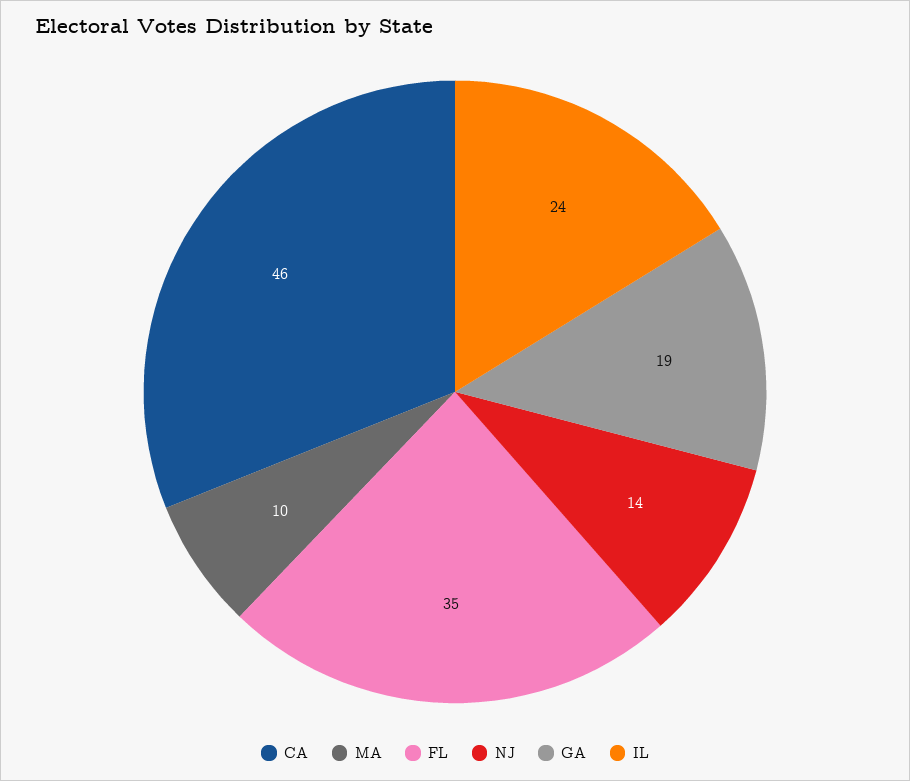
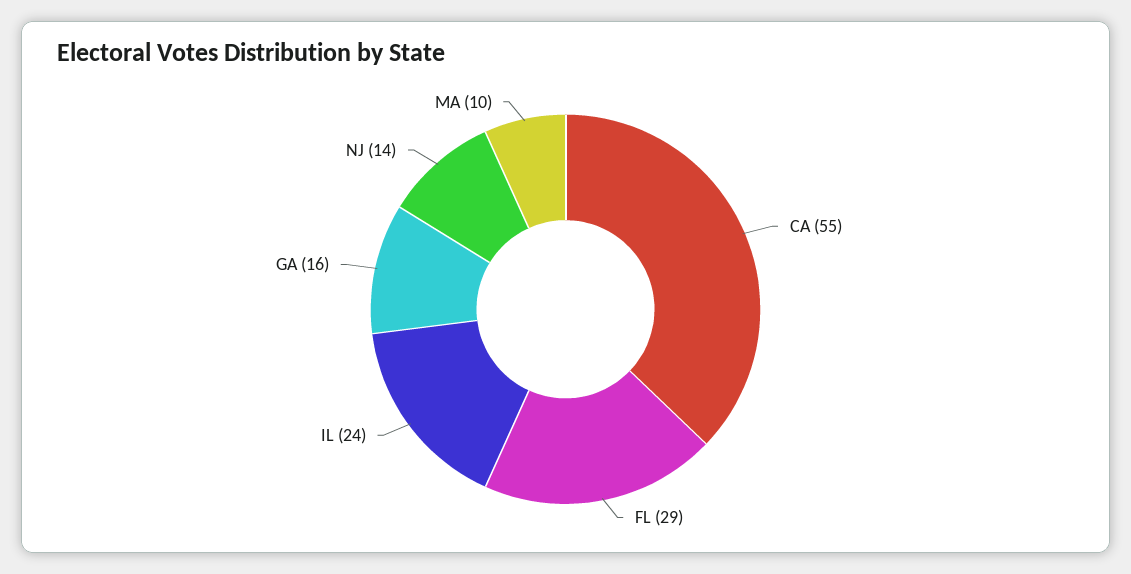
  {
-   "CA": 46,
+   "CA": 55,
    "MA": 10,
-   "FL": 35,
+   "FL": 29,
    "NJ": 14,
-   "GA": 19,
+   "GA": 16,
    "IL": 24
  }

